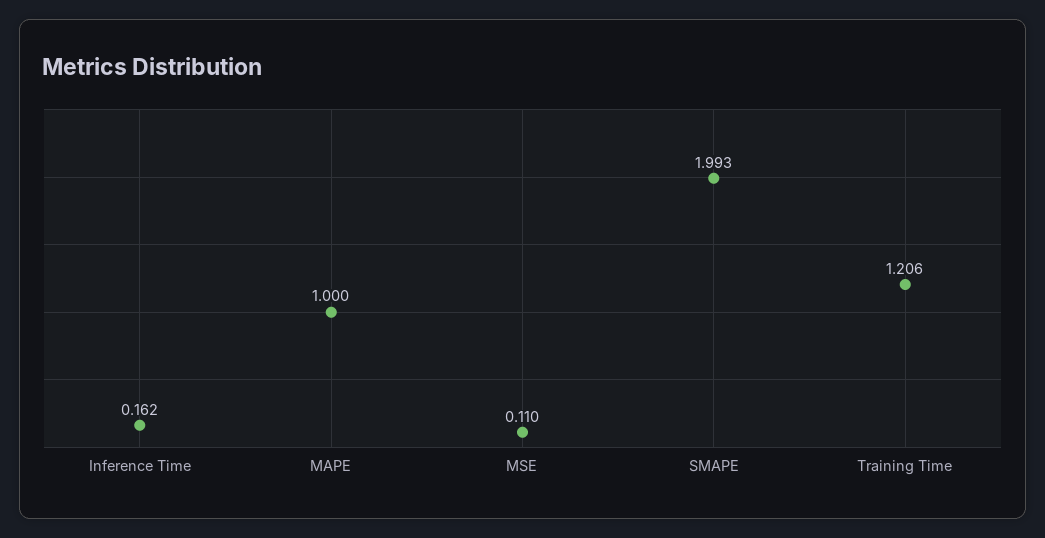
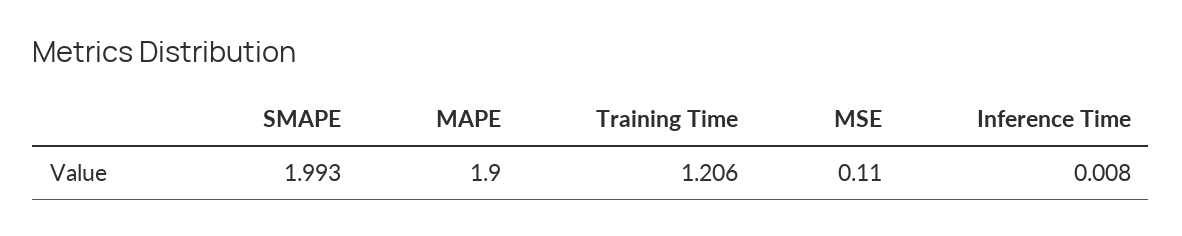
  {
-   "Inference Time": 0.162,
+   "Inference Time": 0.008,
-   "MAPE": 1,
+   "MAPE": 1.9,
    "MSE": 0.11,
    "SMAPE": 1.993,
    "Training Time": 1.206
  }

